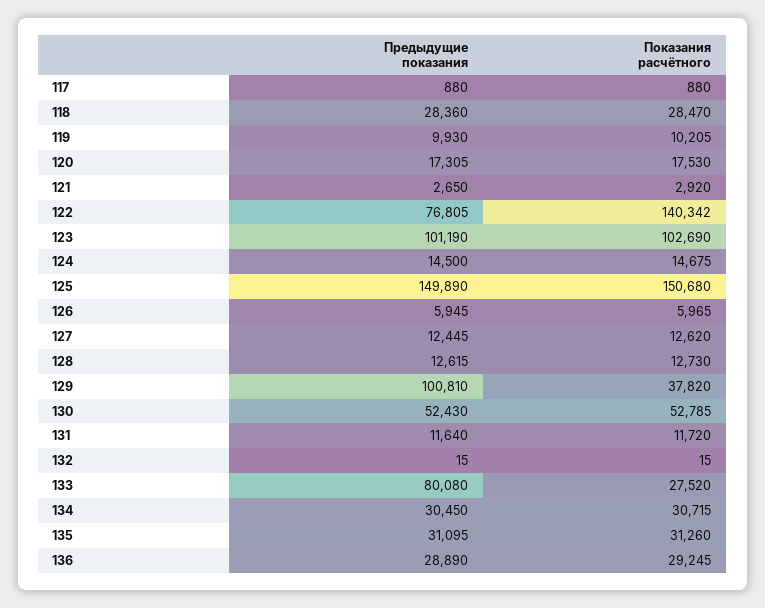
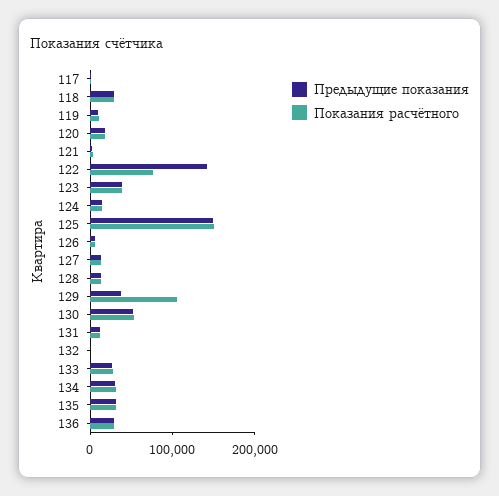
  {
    "Предыдущие показания": {
      "117": 880,
      "118": 28360,
      "119": 9930,
      "120": 17305,
      "121": 2650,
-     "122": 76805,
+     "122": 140000,
-     "123": 101190,
+     "123": 40000,
      "124": 14500,
      "125": 149890,
      "126": 5945,
      "127": 12445,
      "128": 12615,
-     "129": 100810,
+     "129": 40000,
      "130": 52430,
      "131": 11640,
      "132": 15,
-     "133": 80080,
+     "133": 20000,
      "134": 30450,
      "135": 31095,
      "136": 28890
    },
    "Показания расчётного": {
      "117": 880,
      "118": 28470,
      "119": 10205,
      "120": 17530,
      "121": 2920,
-     "122": 140342,
+     "122": 80000,
-     "123": 102690,
+     "123": 40000,
      "124": 14675,
      "125": 150680,
      "126": 5965,
      "127": 12620,
      "128": 12730,
-     "129": 37820,
+     "129": 100000,
      "130": 52785,
      "131": 11720,
      "132": 15,
      "133": 27520,
      "134": 30715,
      "135": 31260,
      "136": 29245
    }
  }

